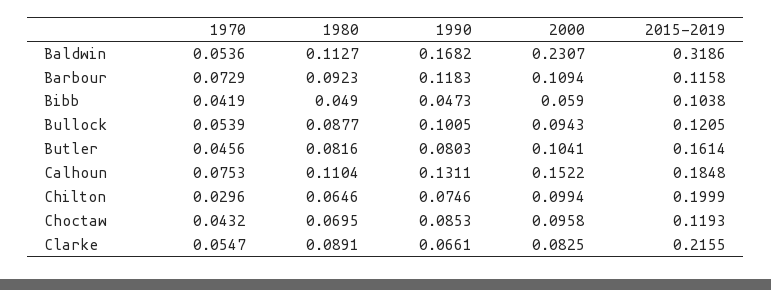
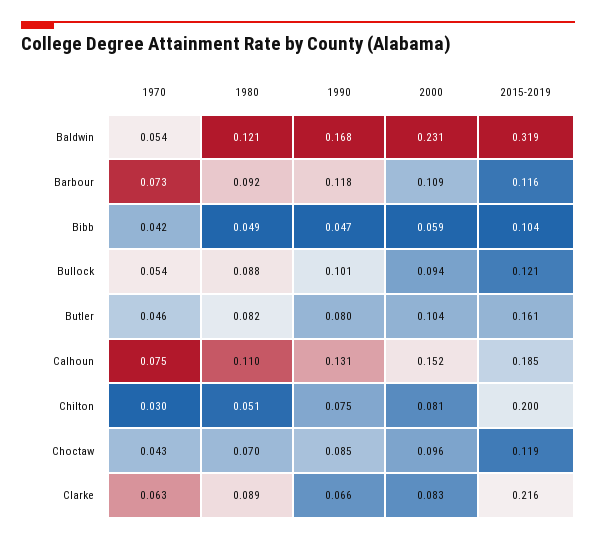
  {
    "1970": {
      "Baldwin": 0.0536,
      "Barbour": 0.0729,
      "Bibb": 0.0419,
      "Bullock": 0.0539,
      "Butler": 0.0456,
      "Calhoun": 0.0753,
      "Chilton": 0.0296,
      "Choctaw": 0.0432,
-     "Clarke": 0.0547
+     "Clarke": 0.063
    },
    "1980": {
-     "Baldwin": 0.1127,
+     "Baldwin": 0.121,
      "Barbour": 0.0923,
      "Bibb": 0.049,
      "Bullock": 0.0877,
      "Butler": 0.0816,
      "Calhoun": 0.1104,
-     "Chilton": 0.0646,
+     "Chilton": 0.051,
      "Choctaw": 0.0695,
      "Clarke": 0.0891
    },
    "1990": {
      "Baldwin": 0.1682,
      "Barbour": 0.1183,
      "Bibb": 0.0473,
      "Bullock": 0.1005,
      "Butler": 0.0803,
      "Calhoun": 0.1311,
      "Chilton": 0.0746,
      "Choctaw": 0.0853,
      "Clarke": 0.0661
    },
    "2000": {
      "Baldwin": 0.2307,
      "Barbour": 0.1094,
      "Bibb": 0.059,
      "Bullock": 0.0943,
      "Butler": 0.1041,
      "Calhoun": 0.1522,
-     "Chilton": 0.0994,
+     "Chilton": 0.081,
      "Choctaw": 0.0958,
      "Clarke": 0.0825
    },
    "2015-2019": {
      "Baldwin": 0.3186,
      "Barbour": 0.1158,
      "Bibb": 0.1038,
      "Bullock": 0.1205,
      "Butler": 0.1614,
      "Calhoun": 0.1848,
      "Chilton": 0.1999,
      "Choctaw": 0.1193,
      "Clarke": 0.2155
    }
  }

